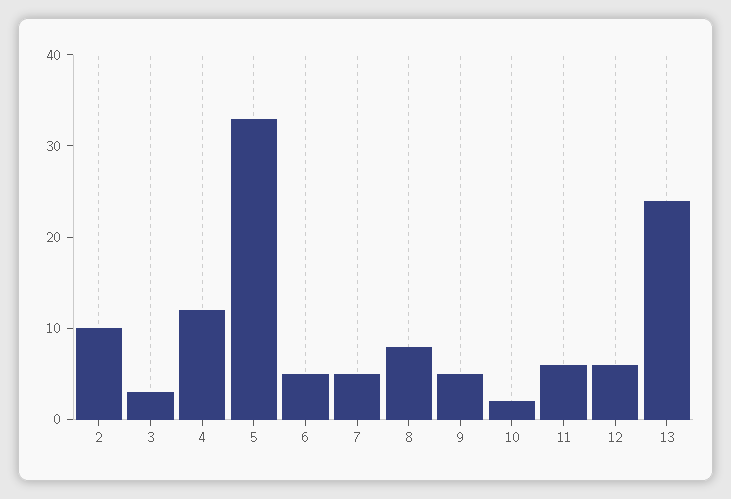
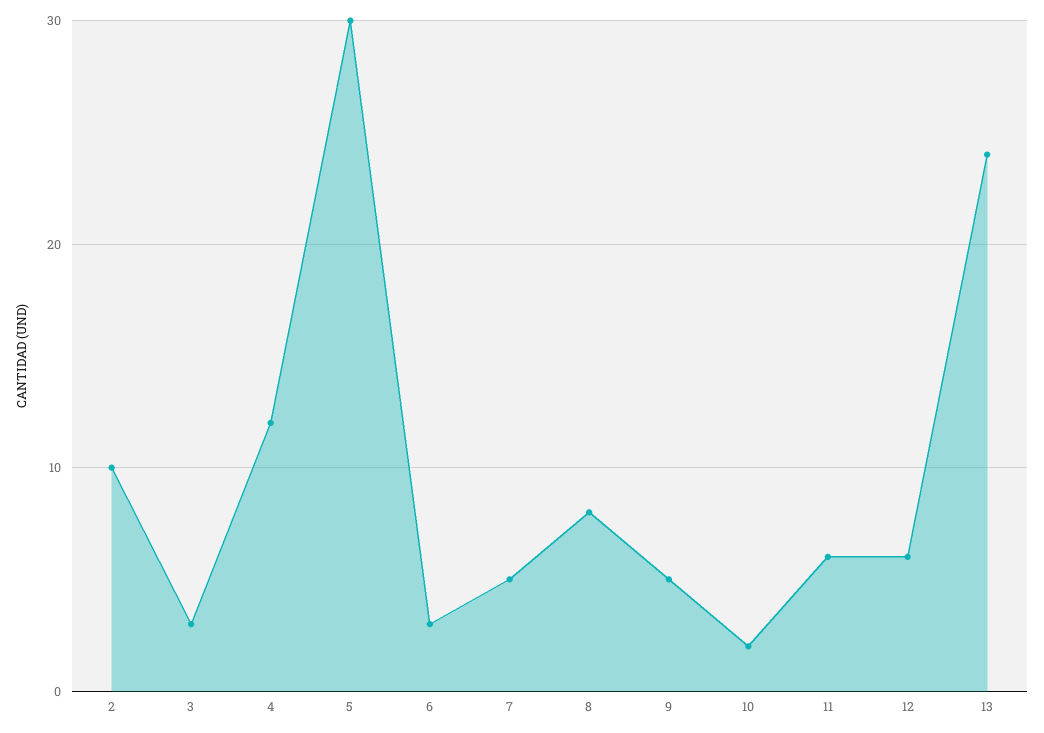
  {
    "2": 10,
    "3": 3,
    "4": 12,
-   "5": 33,
+   "5": 30,
-   "6": 5,
+   "6": 3,
    "7": 5,
    "8": 8,
    "9": 5,
    "10": 2,
    "11": 6,
    "12": 6,
    "13": 24
  }

